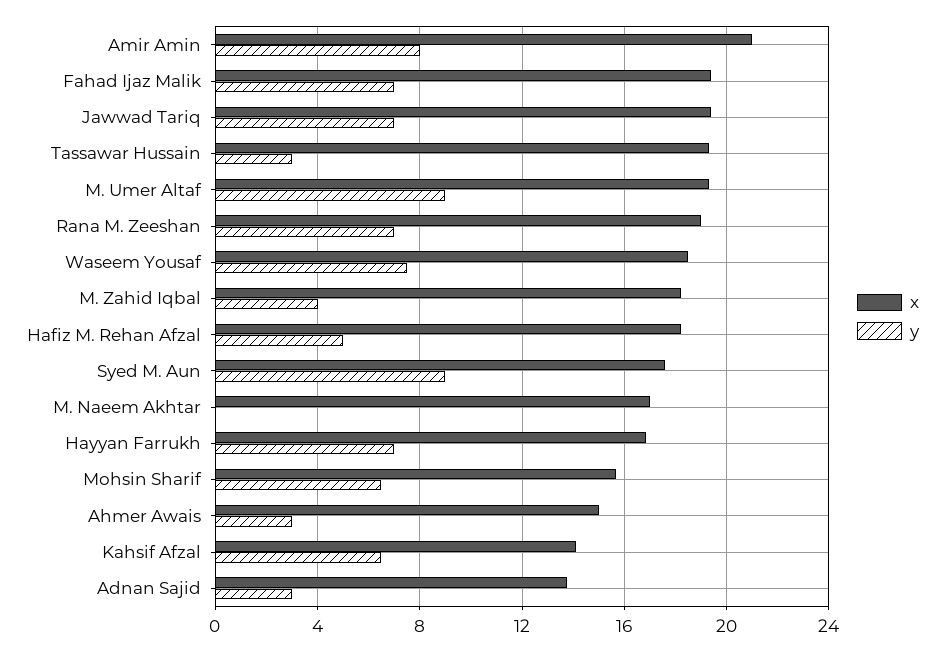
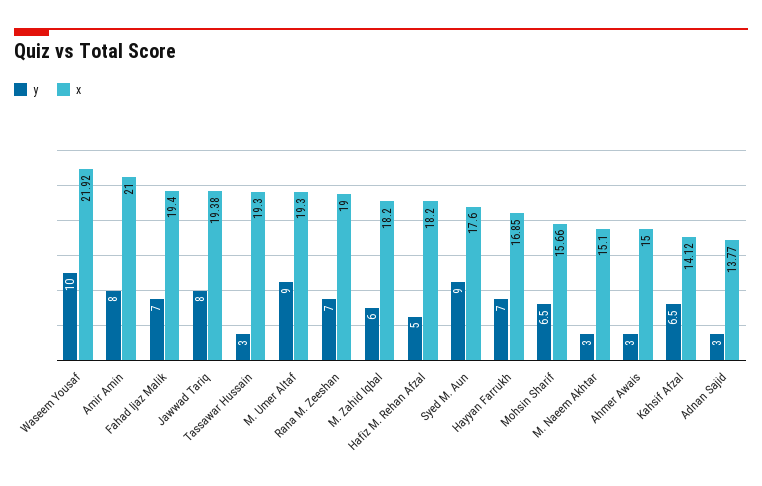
  {
    "x": {
      "Amir Amin": 21,
      "Fahad Ijaz Malik": 19.4,
      "Jawwad Tariq": 19.38,
      "Tassawar Hussain": 19.3,
      "M. Umer Altaf": 19.3,
      "Rana M. Zeeshan": 19,
-     "Waseem Yousaf": 18.5,
+     "Waseem Yousaf": 21.92,
      "M. Zahid Iqbal": 18.2,
      "Hafiz M. Rehan Afzal": 18.2,
      "Syed M. Aun": 17.6,
-     "M. Naeem Akhtar": 17,
+     "M. Naeem Akhtar": 15.1,
      "Hayyan Farrukh": 16.85,
      "Mohsin Sharif": 15.66,
      "Ahmer Awais": 15,
      "Kahsif Afzal": 14.12,
      "Adnan Sajid": 13.77
    },
    "y": {
      "Amir Amin": 8,
      "Fahad Ijaz Malik": 7,
-     "Jawwad Tariq": 7,
+     "Jawwad Tariq": 8,
      "Tassawar Hussain": 3,
      "M. Umer Altaf": 9,
      "Rana M. Zeeshan": 7,
-     "Waseem Yousaf": 7.5,
+     "Waseem Yousaf": 10,
-     "M. Zahid Iqbal": 4,
+     "M. Zahid Iqbal": 6,
      "Hafiz M. Rehan Afzal": 5,
      "Syed M. Aun": 9,
-     "M. Naeem Akhtar": 0,
+     "M. Naeem Akhtar": 3,
      "Hayyan Farrukh": 7,
      "Mohsin Sharif": 6.5,
      "Ahmer Awais": 3,
      "Kahsif Afzal": 6.5,
      "Adnan Sajid": 3
    }
  }

